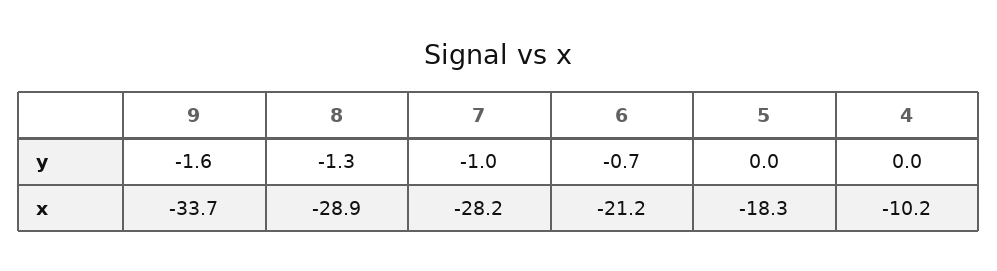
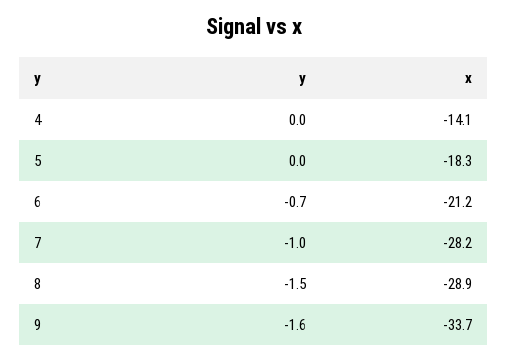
  {
    "9": {
      "y": -1.6,
      "x": -33.7
    },
    "8": {
-     "y": -1.3,
+     "y": -1.5,
      "x": -28.9
    },
    "7": {
      "y": -1,
      "x": -28.2
    },
    "6": {
      "y": -0.7,
      "x": -21.2
    },
    "5": {
      "y": 0,
      "x": -18.3
    },
    "4": {
      "y": 0,
-     "x": -10.2
+     "x": -14.1
    }
  }

